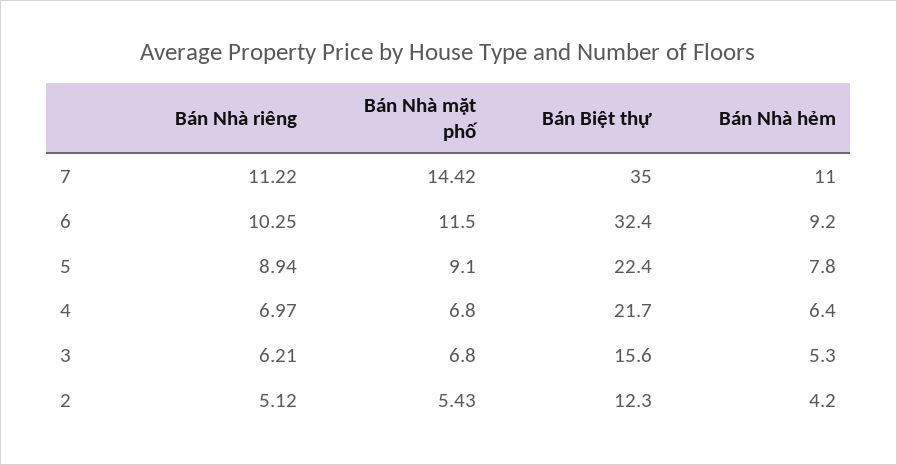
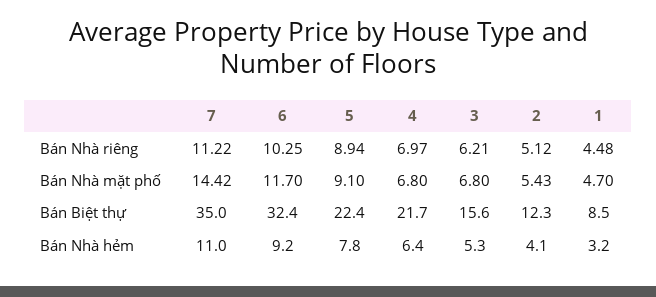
  {
    "Bán Nhà riêng": {
      "7": 11.22,
      "6": 10.25,
      "5": 8.94,
      "4": 6.97,
      "3": 6.21,
-     "2": 5.12
+     "2": 5.12,
+     "1": 4.48
    },
    "Bán Nhà mặt phố": {
      "7": 14.42,
-     "6": 11.5,
+     "6": 11.7,
      "5": 9.1,
      "4": 6.8,
      "3": 6.8,
-     "2": 5.43
+     "2": 5.43,
+     "1": 4.7
    },
    "Bán Biệt thự": {
      "7": 35,
      "6": 32.4,
      "5": 22.4,
      "4": 21.7,
      "3": 15.6,
-     "2": 12.3
+     "2": 12.3,
+     "1": 8.5
    },
    "Bán Nhà hẻm": {
      "7": 11,
      "6": 9.2,
      "5": 7.8,
      "4": 6.4,
      "3": 5.3,
-     "2": 4.2
+     "2": 4.1,
+     "1": 3.2
    }
  }

